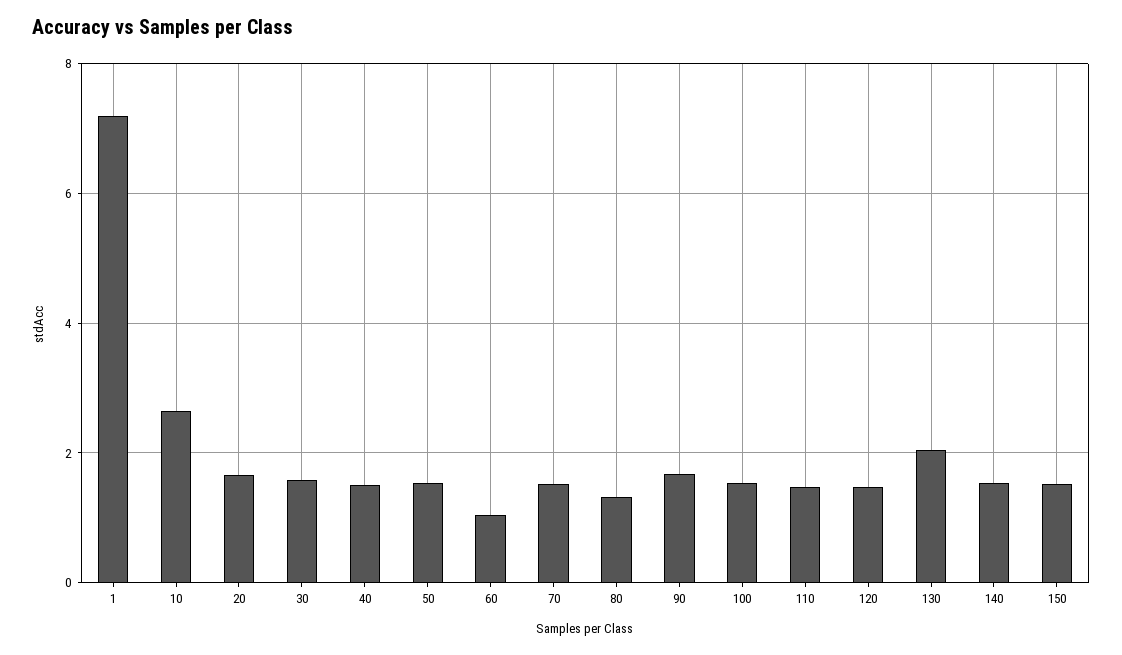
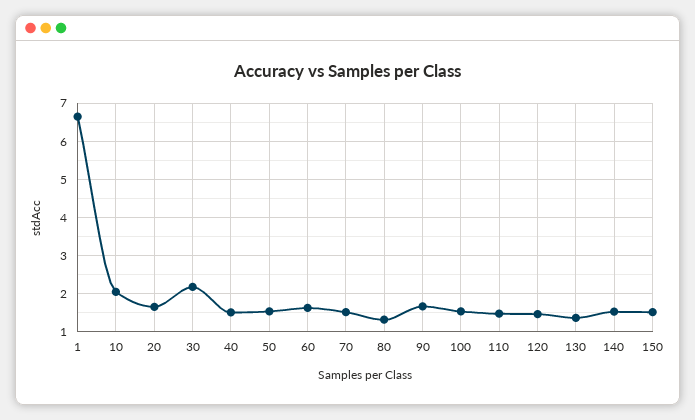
  {
-   "1": 7.2,
+   "1": 6.6,
-   "10": 2.6,
+   "10": 2,
    "20": 1.6,
-   "30": 1.6,
+   "30": 2.2,
    "40": 1.6,
    "50": 1.6,
-   "60": 1,
+   "60": 1.6,
    "70": 1.6,
    "80": 1.4,
    "90": 1.6,
    "100": 1.6,
    "110": 1.4,
    "120": 1.4,
-   "130": 2,
+   "130": 1.4,
    "140": 1.6,
    "150": 1.6
  }

